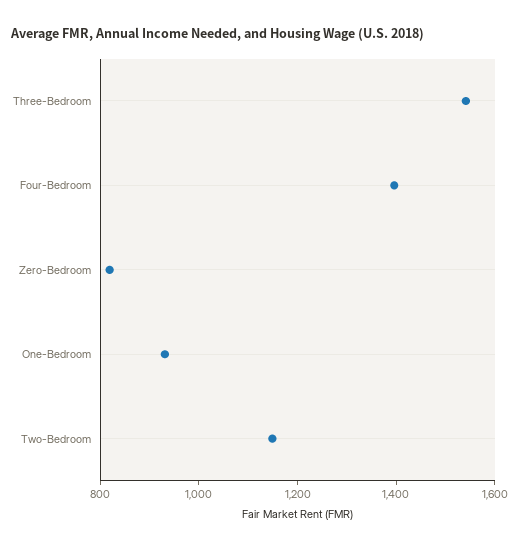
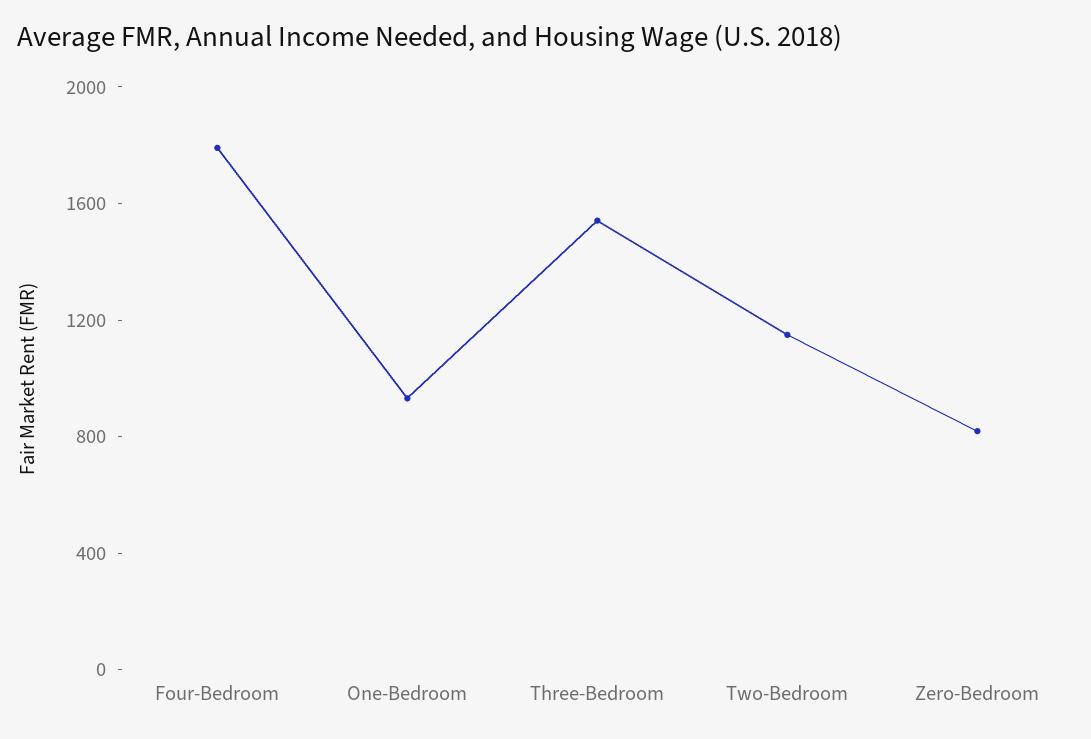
  {
    "Three-Bedroom": 1550,
-   "Four-Bedroom": 1400,
+   "Four-Bedroom": 1800,
    "Zero-Bedroom": 800,
    "One-Bedroom": 950,
    "Two-Bedroom": 1150
  }

